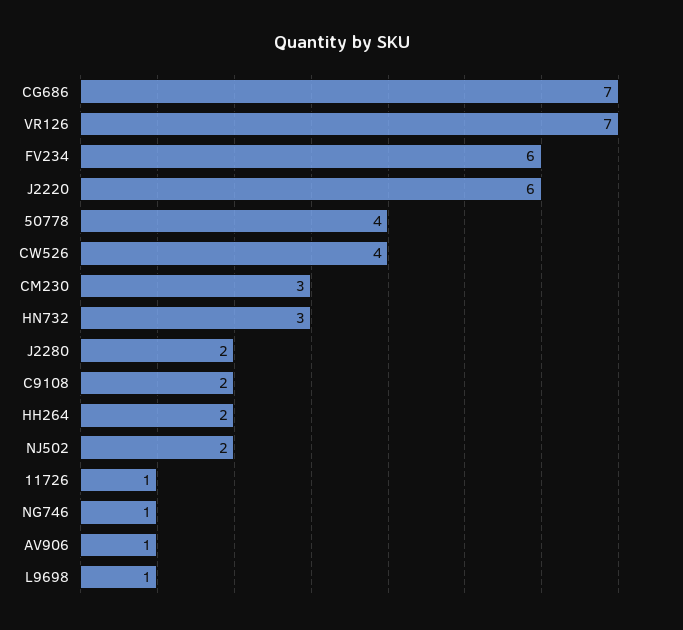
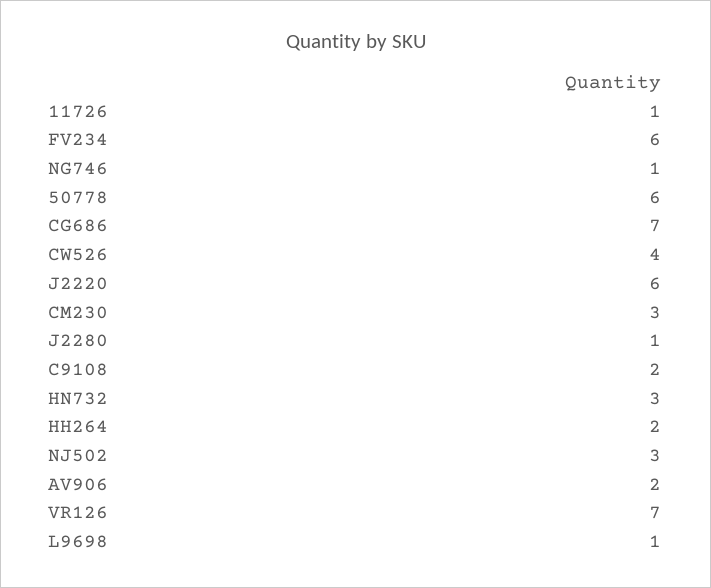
  {
    "CG686": 7,
    "VR126": 7,
    "FV234": 6,
    "J2220": 6,
-   "50778": 4,
+   "50778": 6,
    "CW526": 4,
    "CM230": 3,
    "HN732": 3,
-   "J2280": 2,
+   "J2280": 1,
    "C9108": 2,
    "HH264": 2,
-   "NJ502": 2,
+   "NJ502": 3,
    "11726": 1,
    "NG746": 1,
-   "AV906": 1,
+   "AV906": 2,
    "L9698": 1
  }

